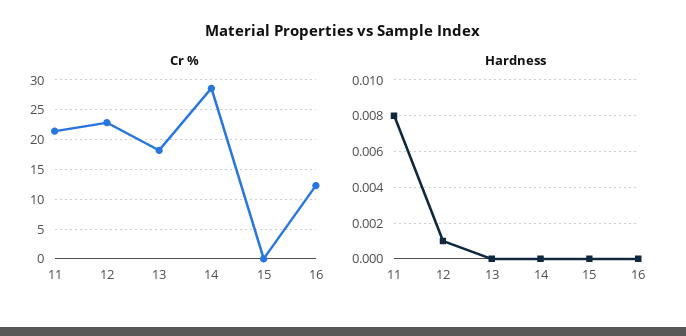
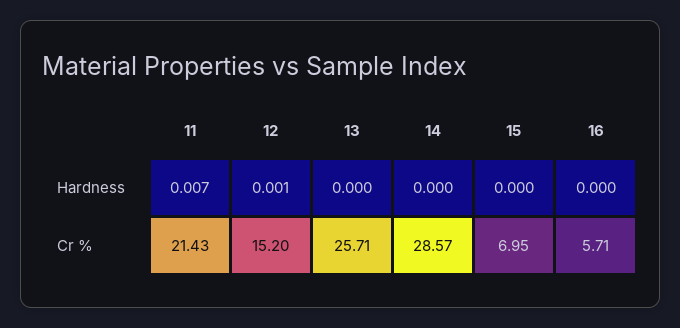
  {
    "Cr %": {
      "11": 21.43,
-     "12": 22.5,
+     "12": 15.2,
-     "13": 17.5,
+     "13": 25.71,
      "14": 28.57,
-     "15": 0,
+     "15": 6.95,
-     "16": 12.5
+     "16": 5.71
    },
    "Hardness": {
-     "11": 0.008,
+     "11": 0.007,
      "12": 0.001,
      "13": 0,
      "14": 0,
      "15": 0,
      "16": 0
    }
  }

